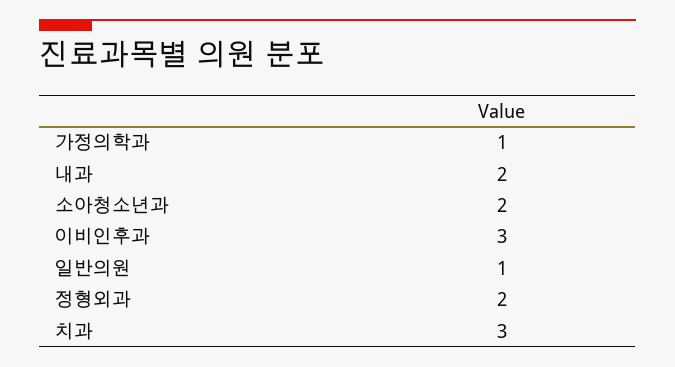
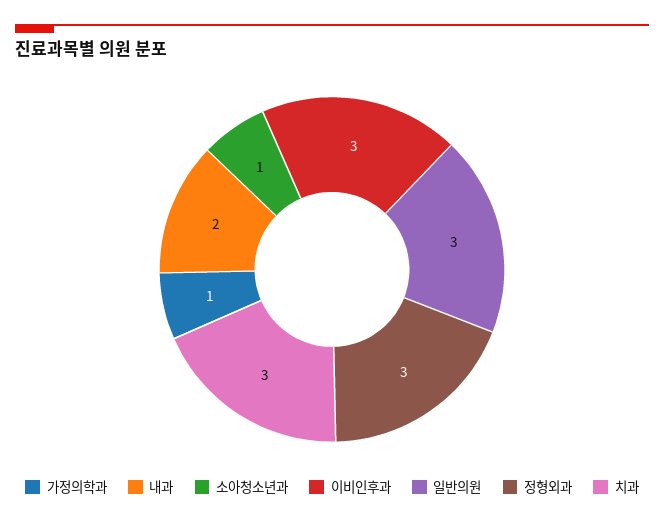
  {
    "가정의학과": 1,
    "내과": 2,
-   "소아청소년과": 2,
+   "소아청소년과": 1,
    "이비인후과": 3,
-   "일반의원": 1,
+   "일반의원": 3,
-   "정형외과": 2,
+   "정형외과": 3,
    "치과": 3
  }

